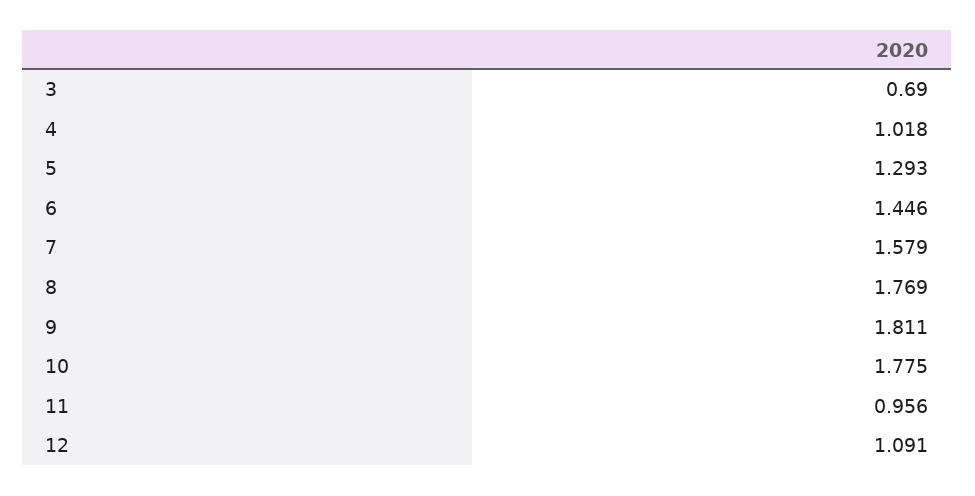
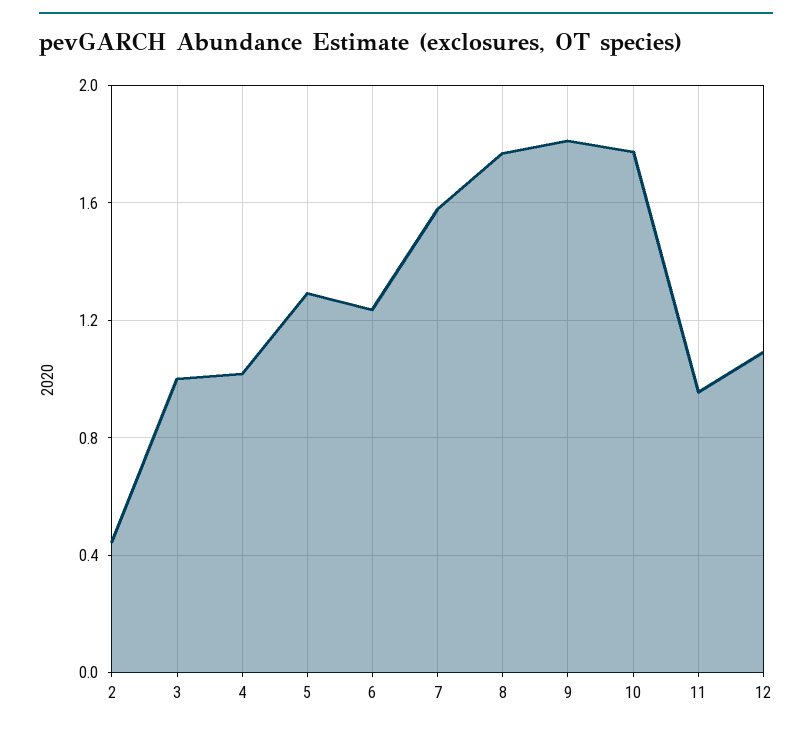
  {
-   "3": 0.69,
+   "3": 1,
    "4": 1.018,
    "5": 1.293,
-   "6": 1.446,
+   "6": 1.25,
    "7": 1.579,
    "8": 1.769,
    "9": 1.811,
    "10": 1.775,
    "11": 0.956,
-   "12": 1.091
+   "12": 1.091,
+   "2": 0.45
  }

